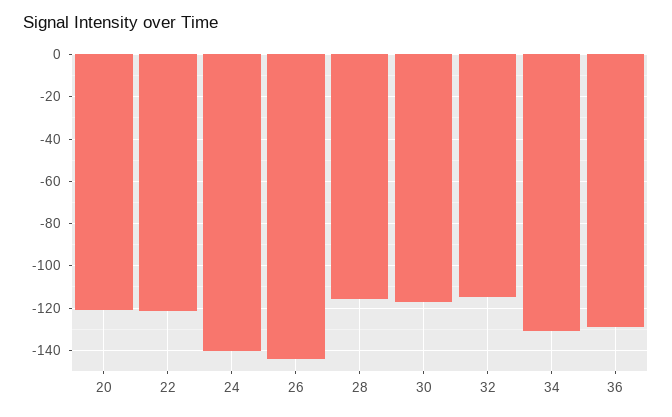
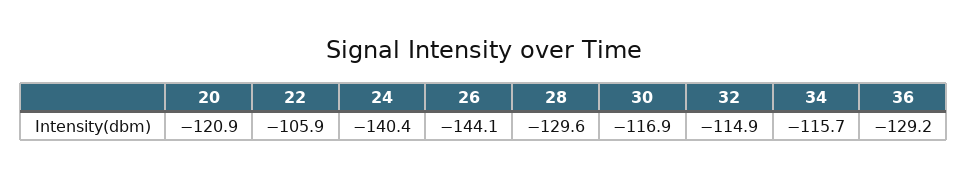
  {
    "20": -120.9,
-   "22": -120,
+   "22": -105.9,
    "24": -140.4,
    "26": -144.1,
-   "28": -115,
+   "28": -129.6,
    "30": -116.9,
    "32": -114.9,
-   "34": -130,
+   "34": -115.7,
    "36": -129.2
  }

